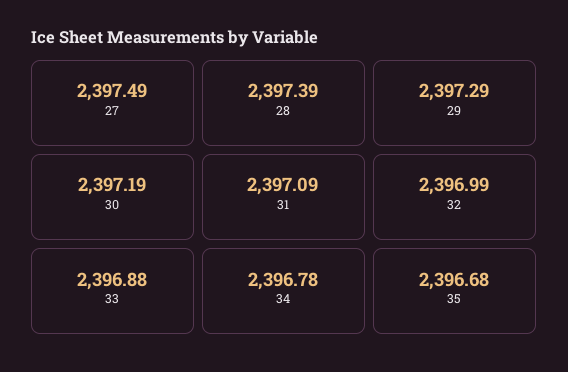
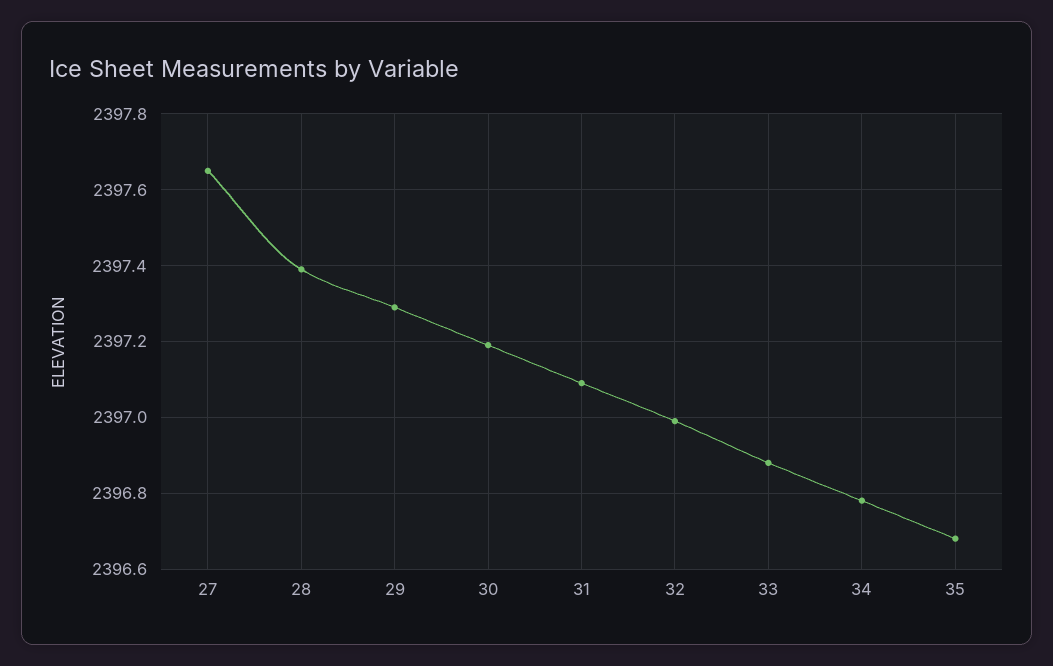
  {
-   "27": 2397.49,
+   "27": 2397.65,
    "28": 2397.39,
    "29": 2397.29,
    "30": 2397.19,
    "31": 2397.09,
    "32": 2396.99,
    "33": 2396.88,
    "34": 2396.78,
    "35": 2396.68
  }

